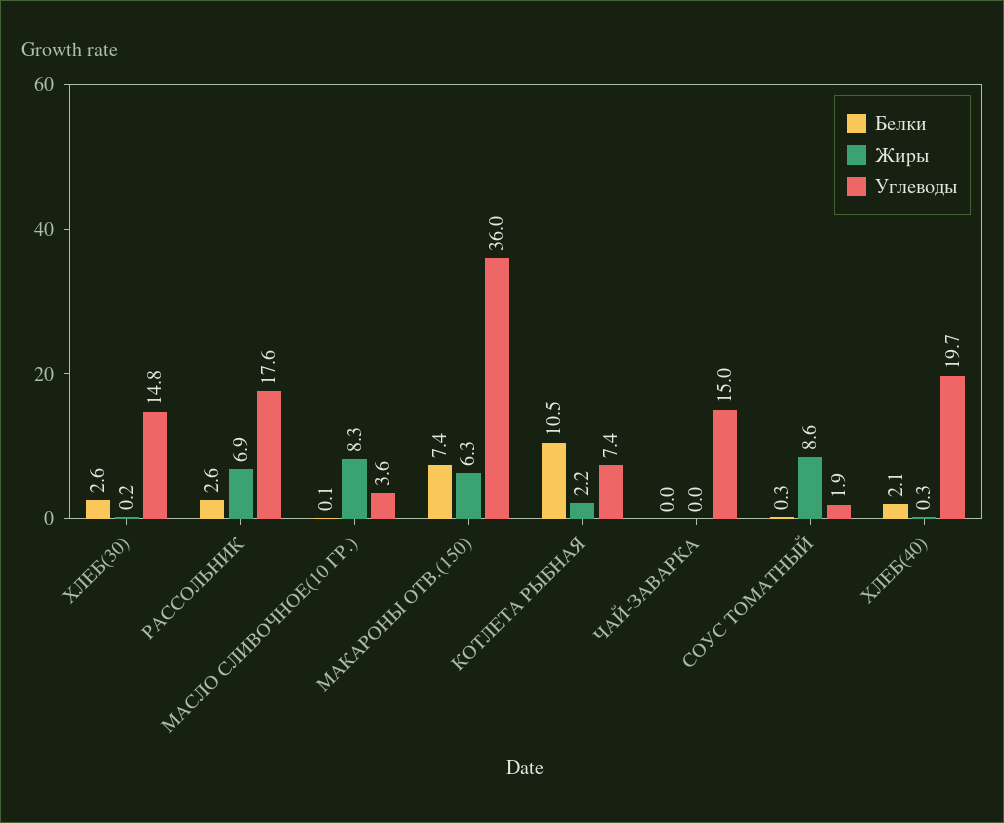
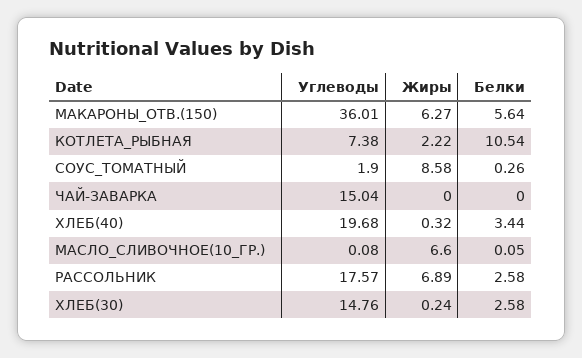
  {
    "Белки": {
      "ХЛЕБ(30)": 2.58,
      "РАССОЛЬНИК": 2.58,
      "МАСЛО СЛИВОЧНОЕ(10 ГР.)": 0.05,
-     "МАКАРОНЫ ОТВ.(150)": 7.4,
+     "МАКАРОНЫ ОТВ.(150)": 5.64,
      "КОТЛЕТА РЫБНАЯ": 10.54,
      "ЧАЙ-ЗАВАРКА": 0,
      "СОУС ТОМАТНЫЙ": 0.26,
-     "ХЛЕБ(40)": 2.1
+     "ХЛЕБ(40)": 3.44
    },
    "Жиры": {
      "ХЛЕБ(30)": 0.24,
      "РАССОЛЬНИК": 6.89,
-     "МАСЛО СЛИВОЧНОЕ(10 ГР.)": 8.3,
+     "МАСЛО СЛИВОЧНОЕ(10 ГР.)": 6.6,
      "МАКАРОНЫ ОТВ.(150)": 6.27,
      "КОТЛЕТА РЫБНАЯ": 2.22,
      "ЧАЙ-ЗАВАРКА": 0,
      "СОУС ТОМАТНЫЙ": 8.58,
      "ХЛЕБ(40)": 0.32
    },
    "Углеводы": {
      "ХЛЕБ(30)": 14.76,
      "РАССОЛЬНИК": 17.57,
-     "МАСЛО СЛИВОЧНОЕ(10 ГР.)": 3.6,
+     "МАСЛО СЛИВОЧНОЕ(10 ГР.)": 0.08,
      "МАКАРОНЫ ОТВ.(150)": 36.01,
      "КОТЛЕТА РЫБНАЯ": 7.38,
      "ЧАЙ-ЗАВАРКА": 15.04,
      "СОУС ТОМАТНЫЙ": 1.9,
      "ХЛЕБ(40)": 19.68
    }
  }

